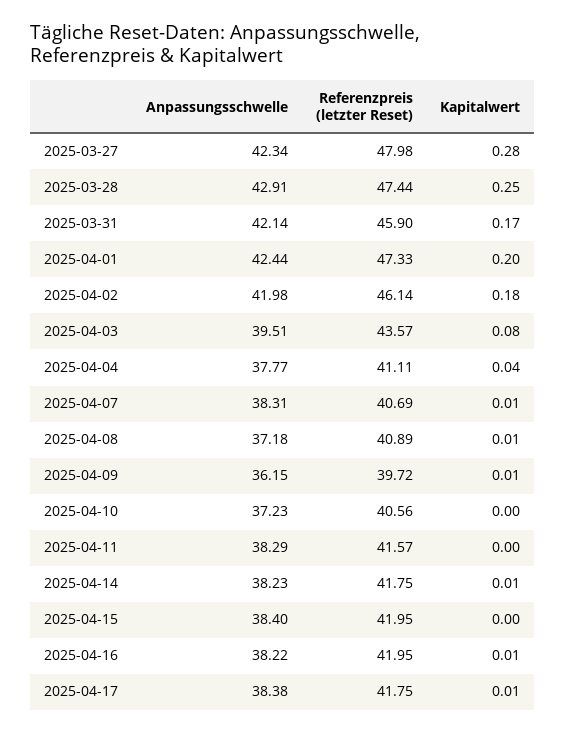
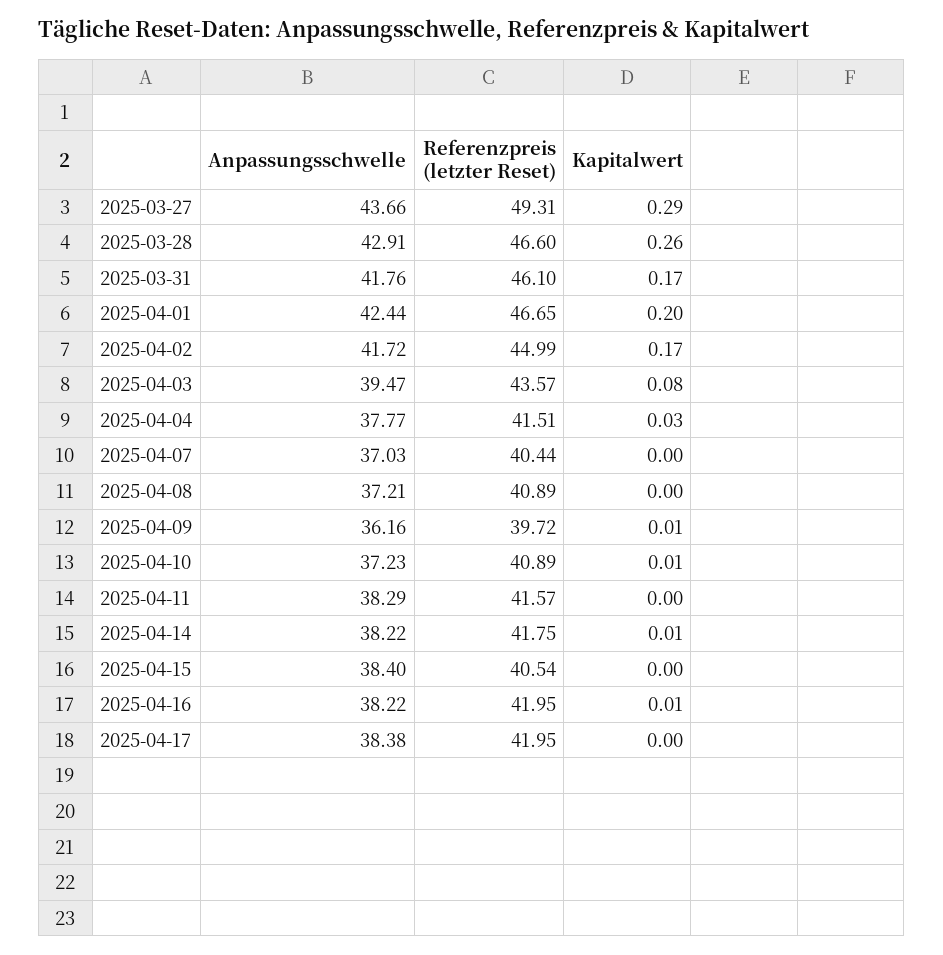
  {
    "Anpassungsschwelle": {
-     "2025-03-27": 42.34,
+     "2025-03-27": 43.66,
      "2025-03-28": 42.91,
-     "2025-03-31": 42.14,
+     "2025-03-31": 41.76,
      "2025-04-01": 42.44,
-     "2025-04-02": 41.98,
+     "2025-04-02": 41.72,
-     "2025-04-03": 39.51,
+     "2025-04-03": 39.47,
      "2025-04-04": 37.77,
-     "2025-04-07": 38.31,
+     "2025-04-07": 37.03,
-     "2025-04-08": 37.18,
+     "2025-04-08": 37.21,
-     "2025-04-09": 36.15,
+     "2025-04-09": 36.16,
      "2025-04-10": 37.23,
      "2025-04-11": 38.29,
-     "2025-04-14": 38.23,
+     "2025-04-14": 38.22,
      "2025-04-15": 38.4,
      "2025-04-16": 38.22,
      "2025-04-17": 38.38
    },
    "Referenzpreis (letzter Reset)": {
-     "2025-03-27": 47.98,
+     "2025-03-27": 49.31,
-     "2025-03-28": 47.44,
+     "2025-03-28": 46.6,
-     "2025-03-31": 45.9,
+     "2025-03-31": 46.1,
-     "2025-04-01": 47.33,
+     "2025-04-01": 46.65,
-     "2025-04-02": 46.14,
+     "2025-04-02": 44.99,
      "2025-04-03": 43.57,
-     "2025-04-04": 41.11,
+     "2025-04-04": 41.51,
-     "2025-04-07": 40.69,
+     "2025-04-07": 40.44,
      "2025-04-08": 40.89,
      "2025-04-09": 39.72,
-     "2025-04-10": 40.56,
+     "2025-04-10": 40.89,
      "2025-04-11": 41.57,
      "2025-04-14": 41.75,
-     "2025-04-15": 41.95,
+     "2025-04-15": 40.54,
      "2025-04-16": 41.95,
-     "2025-04-17": 41.75
+     "2025-04-17": 41.95
    },
    "Kapitalwert": {
-     "2025-03-27": 0.28,
+     "2025-03-27": 0.29,
-     "2025-03-28": 0.25,
+     "2025-03-28": 0.26,
      "2025-03-31": 0.17,
      "2025-04-01": 0.2,
-     "2025-04-02": 0.18,
+     "2025-04-02": 0.17,
      "2025-04-03": 0.08,
-     "2025-04-04": 0.04,
+     "2025-04-04": 0.03,
-     "2025-04-07": 0.01,
+     "2025-04-07": 0,
-     "2025-04-08": 0.01,
+     "2025-04-08": 0,
      "2025-04-09": 0.01,
-     "2025-04-10": 0,
+     "2025-04-10": 0.01,
      "2025-04-11": 0,
      "2025-04-14": 0.01,
      "2025-04-15": 0,
      "2025-04-16": 0.01,
-     "2025-04-17": 0.01
+     "2025-04-17": 0
    }
  }

